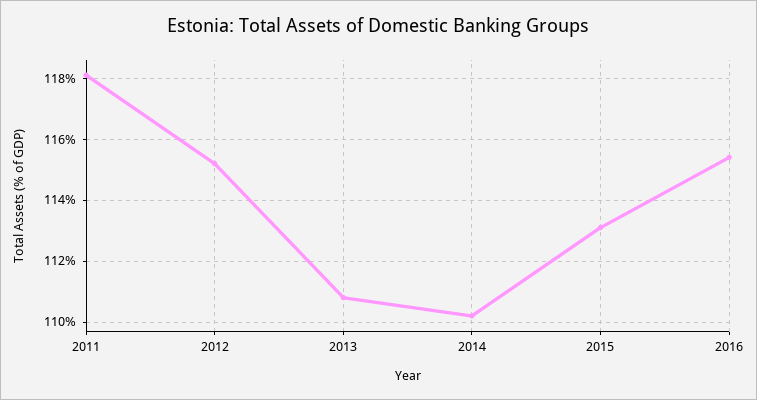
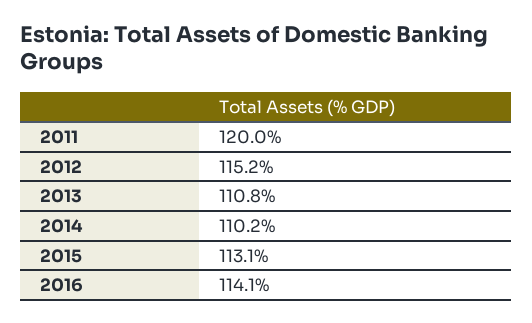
  {
-   "2011": 118,
+   "2011": 120,
    "2012": 115.2,
    "2013": 110.8,
    "2014": 110.2,
    "2015": 113.1,
-   "2016": 115.5
+   "2016": 114.1
  }

